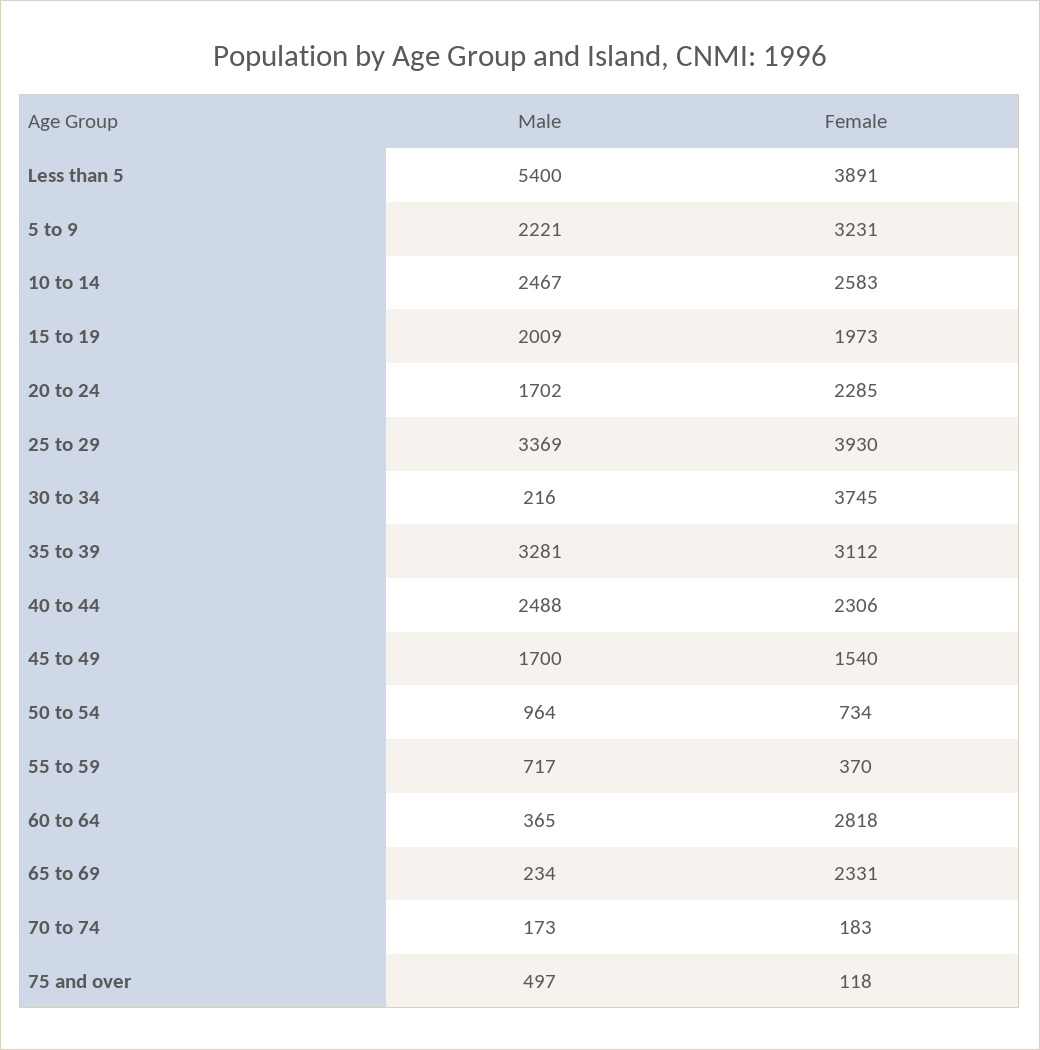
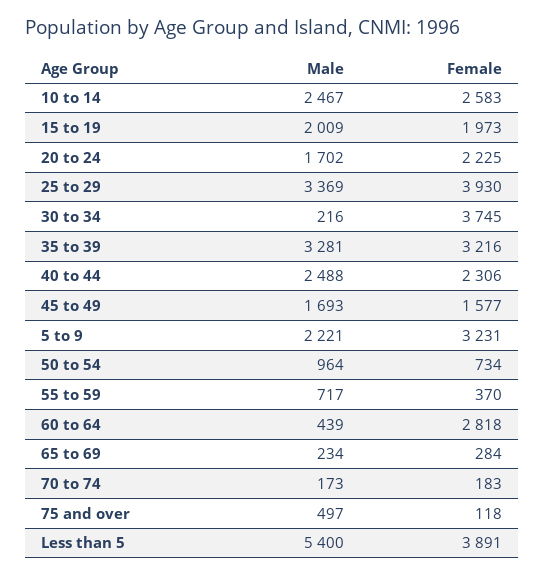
  {
    "Male": {
      "Less than 5": 5400,
      "5 to 9": 2221,
      "10 to 14": 2467,
      "15 to 19": 2009,
      "20 to 24": 1702,
      "25 to 29": 3369,
      "30 to 34": 216,
      "35 to 39": 3281,
      "40 to 44": 2488,
-     "45 to 49": 1700,
+     "45 to 49": 1693,
      "50 to 54": 964,
      "55 to 59": 717,
-     "60 to 64": 365,
+     "60 to 64": 439,
      "65 to 69": 234,
      "70 to 74": 173,
      "75 and over": 497
    },
    "Female": {
      "Less than 5": 3891,
      "5 to 9": 3231,
      "10 to 14": 2583,
      "15 to 19": 1973,
-     "20 to 24": 2285,
+     "20 to 24": 2225,
      "25 to 29": 3930,
      "30 to 34": 3745,
-     "35 to 39": 3112,
+     "35 to 39": 3216,
      "40 to 44": 2306,
-     "45 to 49": 1540,
+     "45 to 49": 1577,
      "50 to 54": 734,
      "55 to 59": 370,
      "60 to 64": 2818,
-     "65 to 69": 2331,
+     "65 to 69": 284,
      "70 to 74": 183,
      "75 and over": 118
    }
  }

